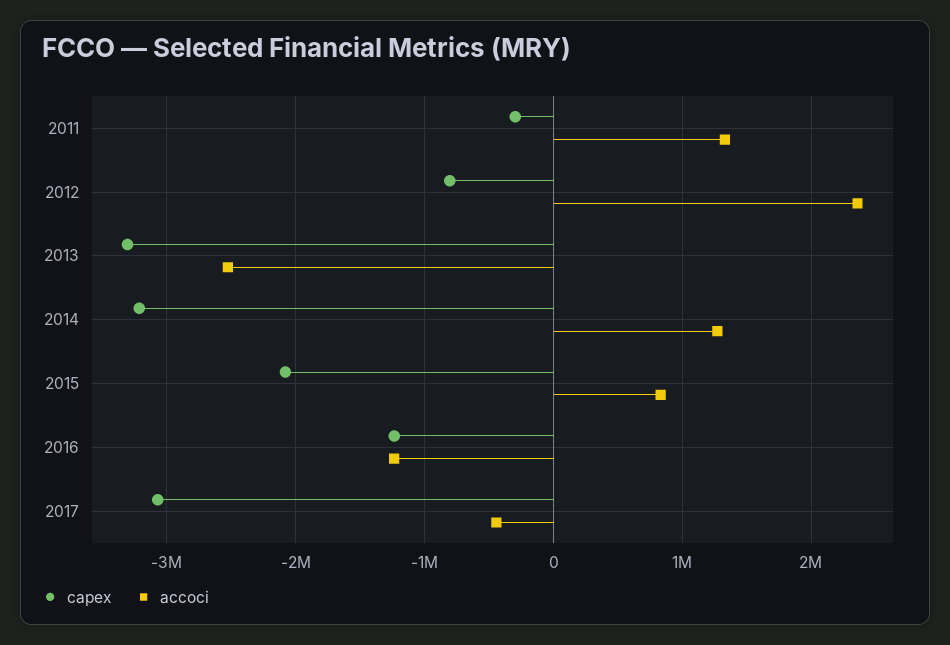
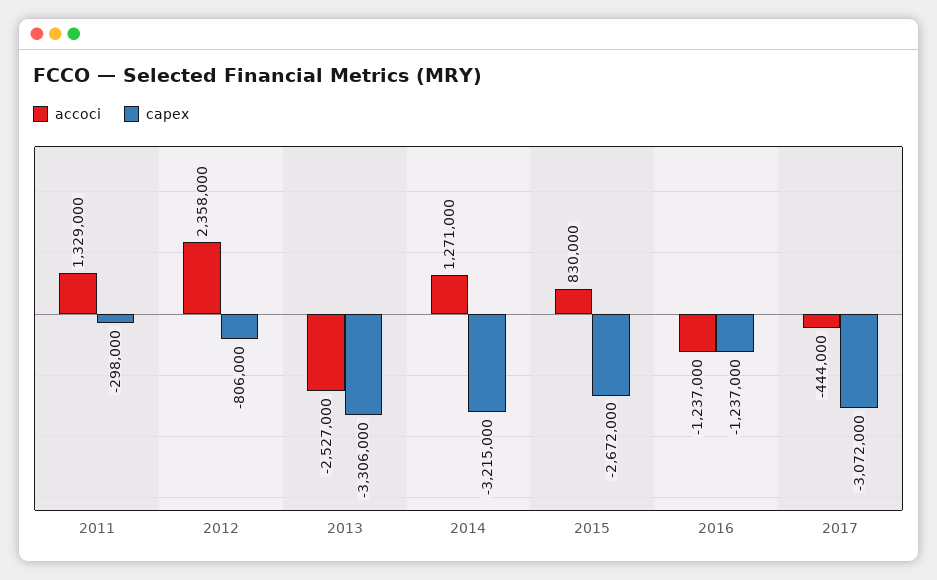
  {
    "capex": {
      "2011": -298000,
      "2012": -806000,
      "2013": -3306000,
      "2014": -3215000,
-     "2015": -2100000,
+     "2015": -2672000,
      "2016": -1237000,
      "2017": -3072000
    },
    "accoci": {
      "2011": 1329000,
      "2012": 2358000,
      "2013": -2527000,
      "2014": 1271000,
      "2015": 830000,
      "2016": -1237000,
      "2017": -444000
    }
  }

